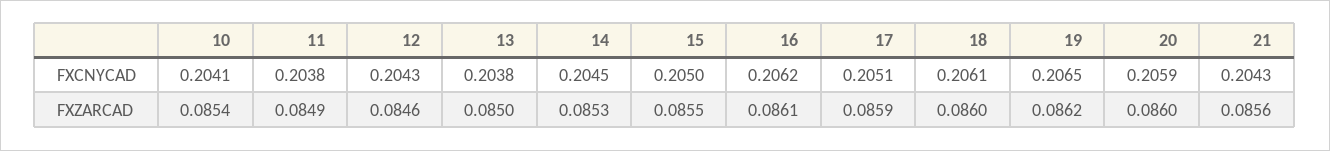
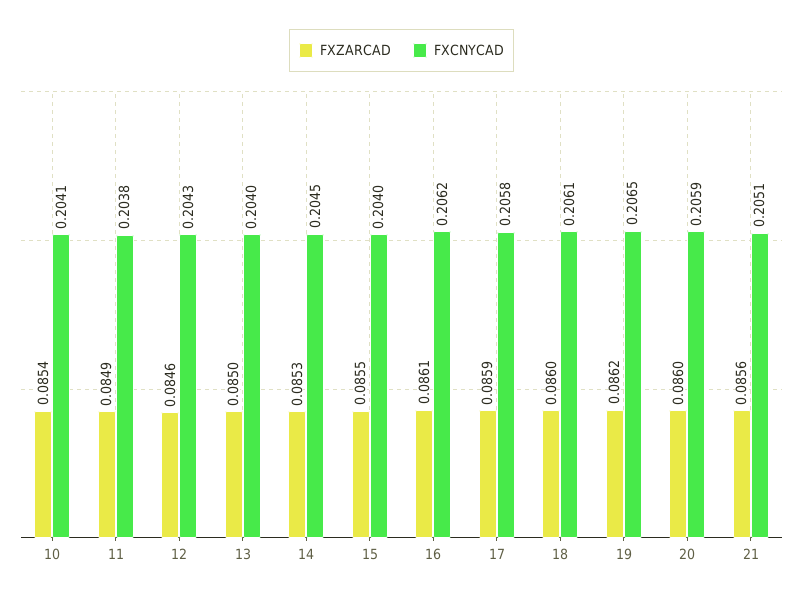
  {
    "FXCNYCAD": {
      "10": 0.2041,
      "11": 0.2038,
      "12": 0.2043,
-     "13": 0.2038,
+     "13": 0.204,
      "14": 0.2045,
-     "15": 0.205,
+     "15": 0.204,
      "16": 0.2062,
-     "17": 0.2051,
+     "17": 0.2058,
      "18": 0.2061,
      "19": 0.2065,
      "20": 0.2059,
-     "21": 0.2043
+     "21": 0.2051
    },
    "FXZARCAD": {
      "10": 0.0854,
      "11": 0.0849,
      "12": 0.0846,
      "13": 0.085,
      "14": 0.0853,
      "15": 0.0855,
      "16": 0.0861,
      "17": 0.0859,
      "18": 0.086,
      "19": 0.0862,
      "20": 0.086,
      "21": 0.0856
    }
  }

